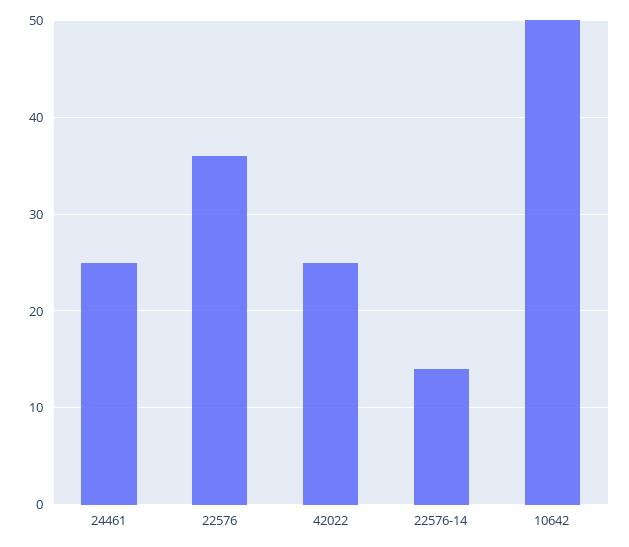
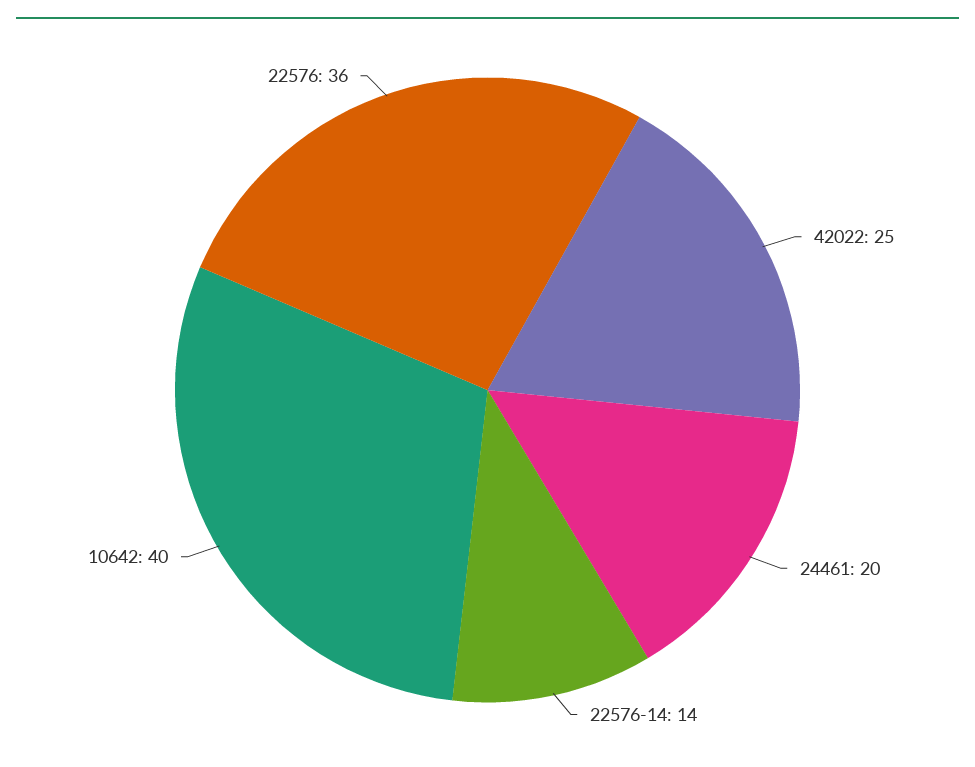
  {
-   "24461": 25,
+   "24461": 20,
    "22576": 36,
    "42022": 25,
    "22576-14": 14,
-   "10642": 50
+   "10642": 40
  }

